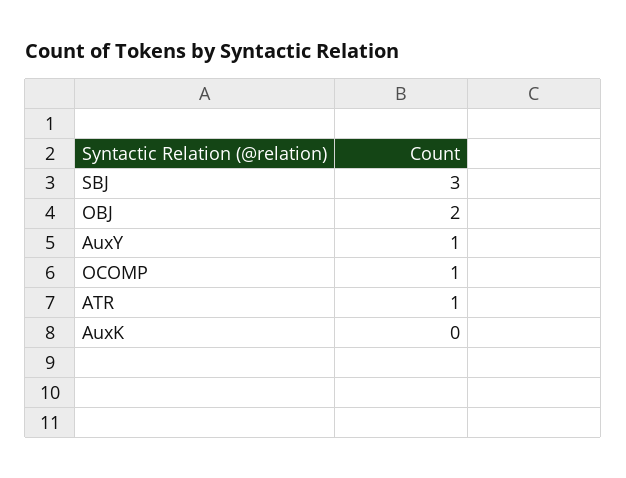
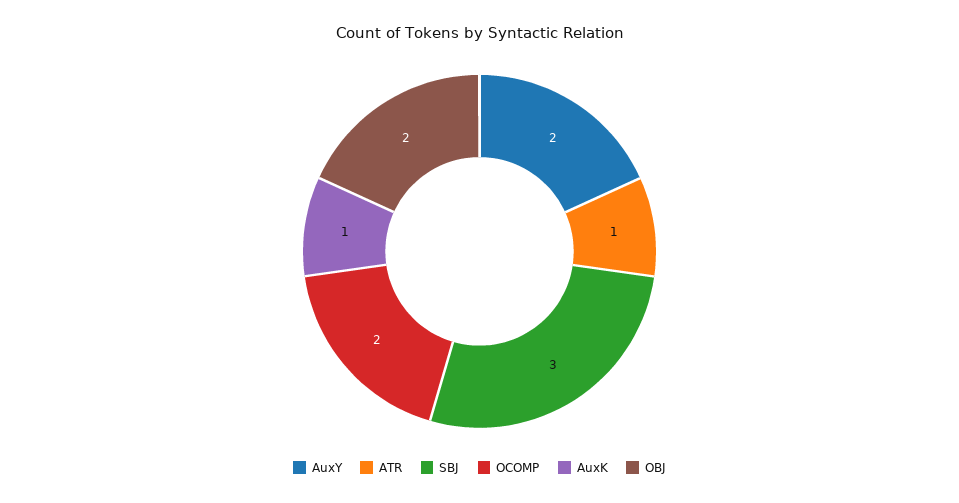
  {
    "SBJ": 3,
    "OBJ": 2,
-   "AuxY": 1,
+   "AuxY": 2,
-   "OCOMP": 1,
+   "OCOMP": 2,
    "ATR": 1,
-   "AuxK": 0
+   "AuxK": 1
  }

